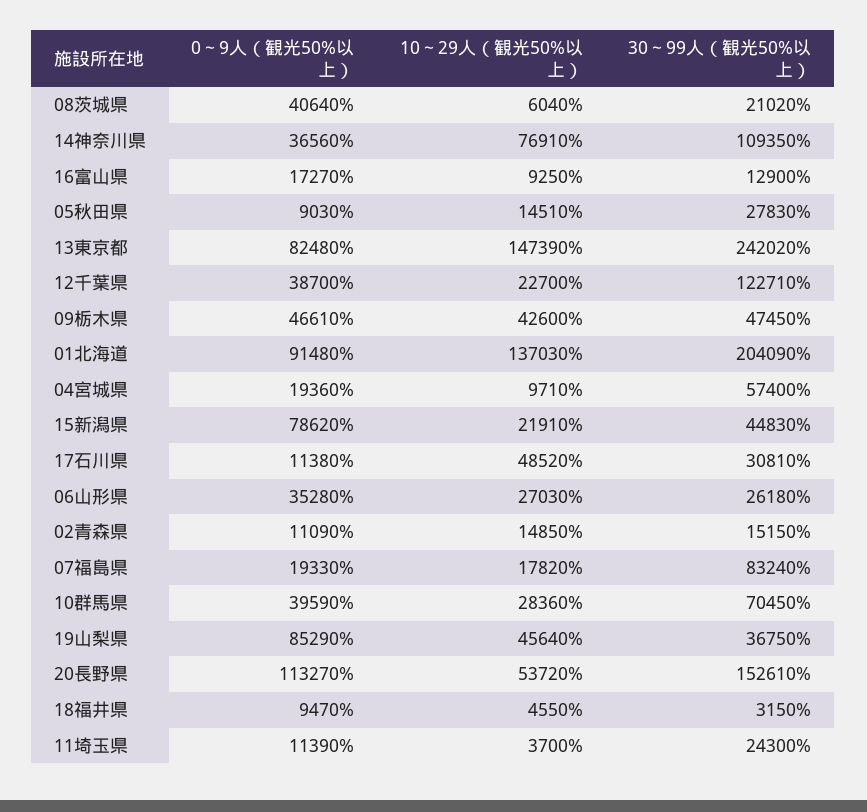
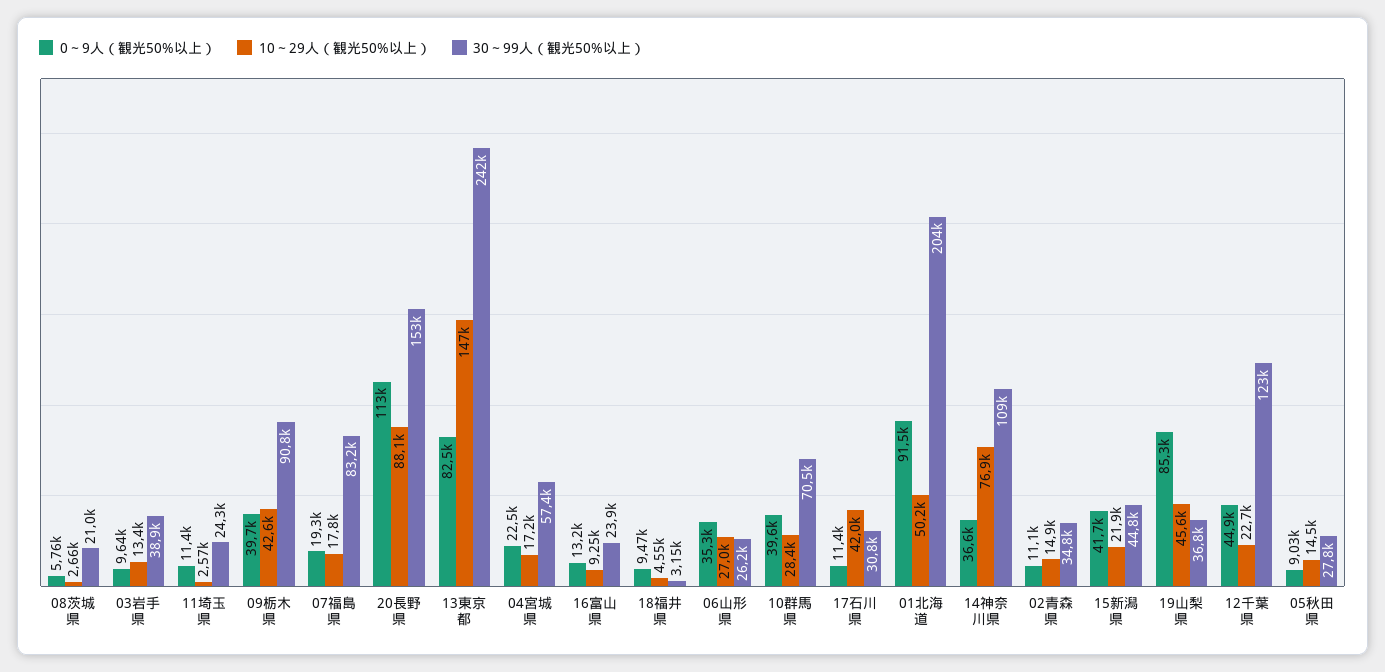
  {
    "0～9人（観光50%以上）": {
-     "08茨城県": 40640,
+     "08茨城県": 5760,
      "14神奈川県": 36560,
-     "16富山県": 17270,
+     "16富山県": 13200,
      "05秋田県": 9030,
      "13東京都": 82480,
-     "12千葉県": 38700,
+     "12千葉県": 44900,
-     "09栃木県": 46610,
+     "09栃木県": 39700,
      "01北海道": 91480,
-     "04宮城県": 19360,
+     "04宮城県": 22500,
-     "15新潟県": 78620,
+     "15新潟県": 41700,
      "17石川県": 11380,
      "06山形県": 35280,
      "02青森県": 11090,
      "07福島県": 19330,
      "10群馬県": 39590,
      "19山梨県": 85290,
      "20長野県": 113270,
      "18福井県": 9470,
-     "11埼玉県": 11390
+     "11埼玉県": 11390,
+     "03岩手県": 9640
    },
    "10～29人（観光50%以上）": {
-     "08茨城県": 6040,
+     "08茨城県": 2660,
      "14神奈川県": 76910,
      "16富山県": 9250,
      "05秋田県": 14510,
      "13東京都": 147390,
      "12千葉県": 22700,
      "09栃木県": 42600,
-     "01北海道": 137030,
+     "01北海道": 50200,
-     "04宮城県": 9710,
+     "04宮城県": 17200,
      "15新潟県": 21910,
-     "17石川県": 48520,
+     "17石川県": 42000,
      "06山形県": 27030,
      "02青森県": 14850,
      "07福島県": 17820,
      "10群馬県": 28360,
      "19山梨県": 45640,
-     "20長野県": 53720,
+     "20長野県": 88100,
      "18福井県": 4550,
-     "11埼玉県": 3700
+     "11埼玉県": 2570,
+     "03岩手県": 13400
    },
    "30～99人（観光50%以上）": {
      "08茨城県": 21020,
      "14神奈川県": 109350,
-     "16富山県": 12900,
+     "16富山県": 23900,
      "05秋田県": 27830,
      "13東京都": 242020,
      "12千葉県": 122710,
-     "09栃木県": 47450,
+     "09栃木県": 90800,
      "01北海道": 204090,
      "04宮城県": 57400,
      "15新潟県": 44830,
      "17石川県": 30810,
      "06山形県": 26180,
-     "02青森県": 15150,
+     "02青森県": 34800,
      "07福島県": 83240,
      "10群馬県": 70450,
      "19山梨県": 36750,
      "20長野県": 152610,
      "18福井県": 3150,
-     "11埼玉県": 24300
+     "11埼玉県": 24300,
+     "03岩手県": 38900
    }
  }

